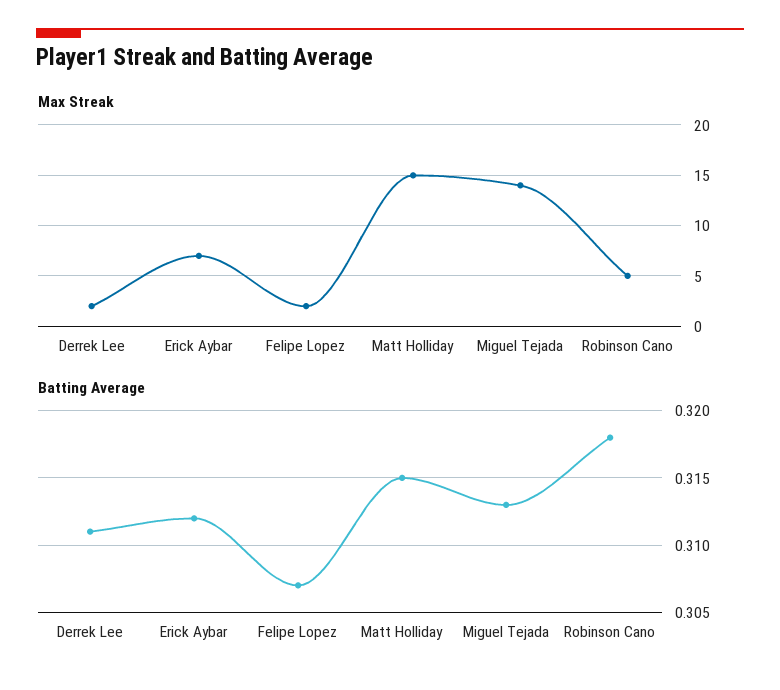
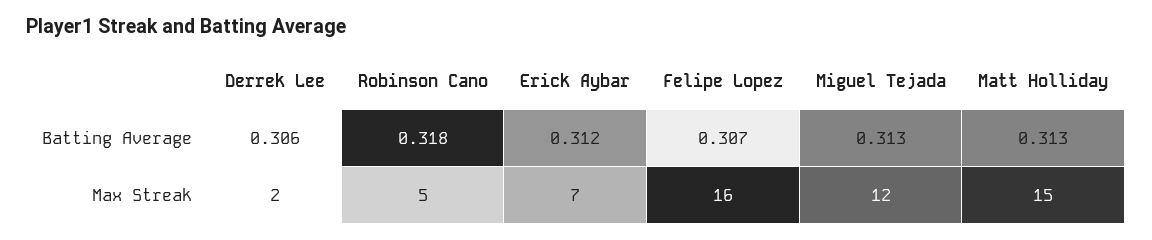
  {
    "Max Streak": {
      "Derrek Lee": 2,
      "Erick Aybar": 7,
-     "Felipe Lopez": 2,
+     "Felipe Lopez": 16,
      "Matt Holliday": 15,
-     "Miguel Tejada": 14,
+     "Miguel Tejada": 12,
      "Robinson Cano": 5
    },
    "Batting Average": {
-     "Derrek Lee": 0.311,
+     "Derrek Lee": 0.306,
      "Erick Aybar": 0.312,
      "Felipe Lopez": 0.307,
-     "Matt Holliday": 0.315,
+     "Matt Holliday": 0.313,
      "Miguel Tejada": 0.313,
      "Robinson Cano": 0.318
    }
  }

